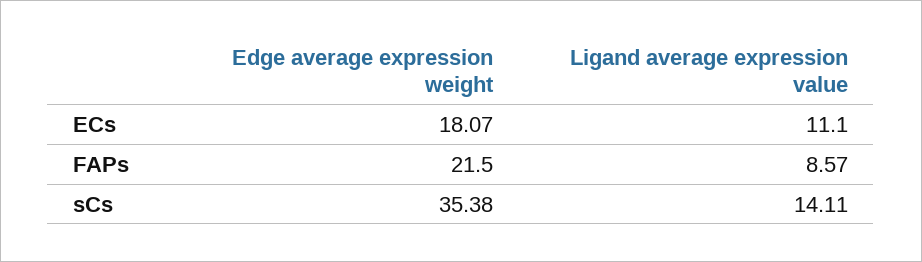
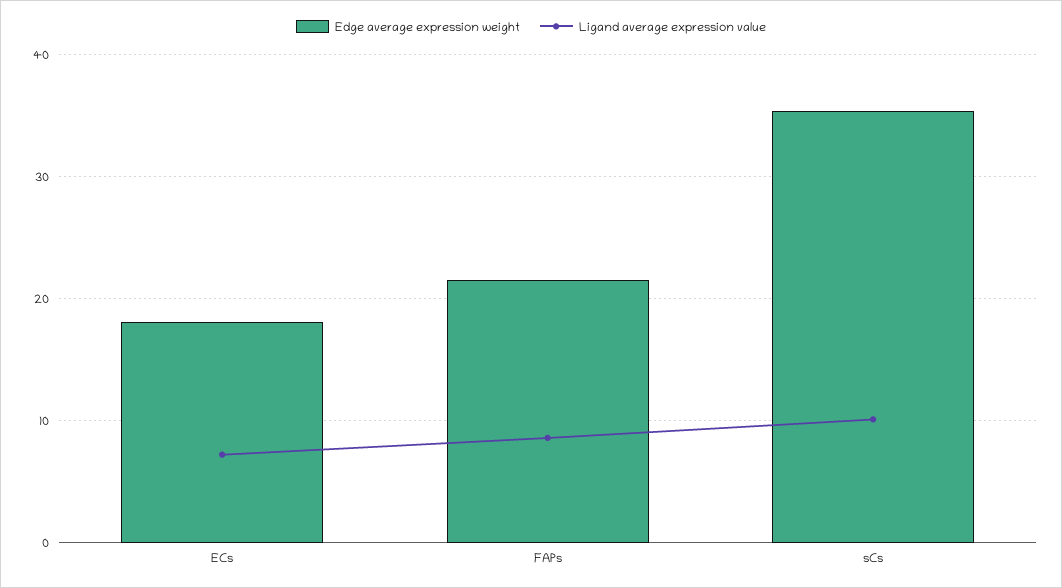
  {
    "Edge average expression weight": {
      "ECs": 18.07,
      "FAPs": 21.5,
      "sCs": 35.38
    },
    "Ligand average expression value": {
-     "ECs": 11.1,
+     "ECs": 7,
      "FAPs": 8.57,
-     "sCs": 14.11
+     "sCs": 10
    }
  }

